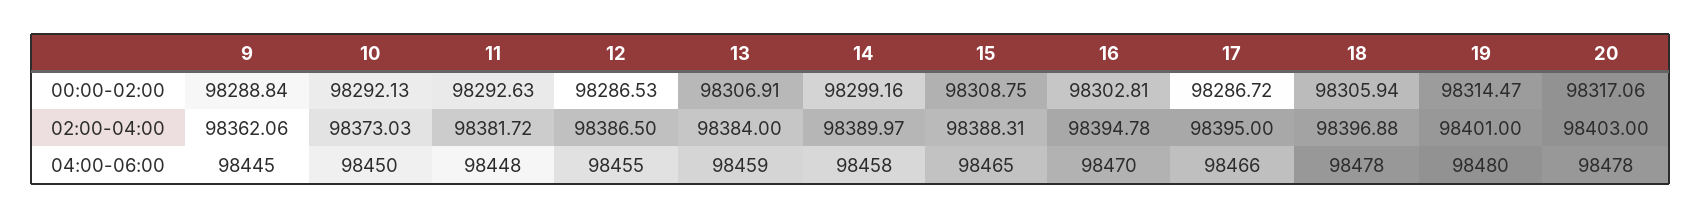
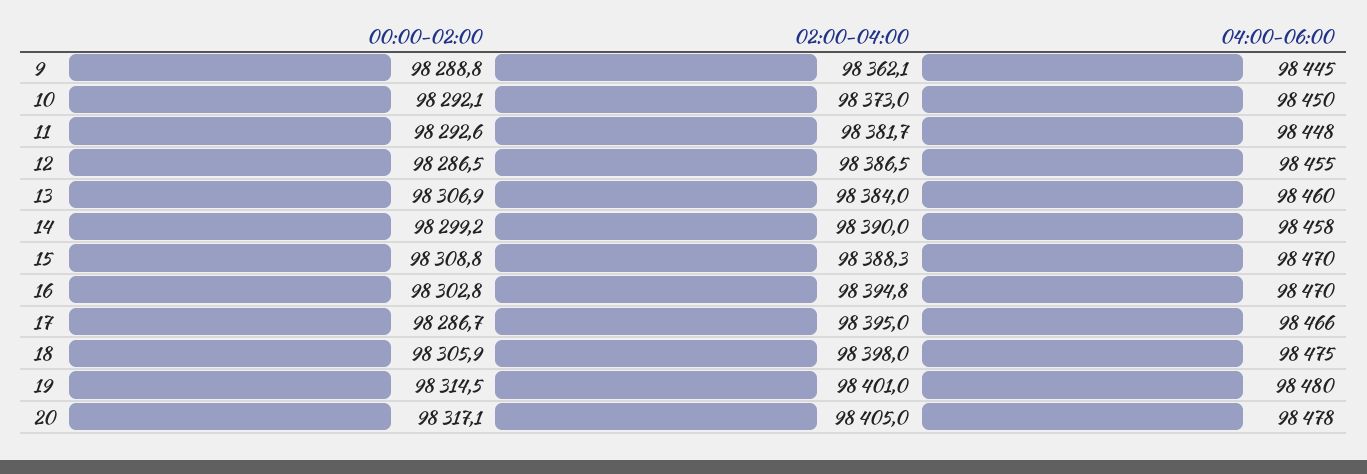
  {
    "9": {
      "00:00-02:00": 98288.84,
      "02:00-04:00": 98362.06,
      "04:00-06:00": 98445
    },
    "10": {
      "00:00-02:00": 98292.13,
      "02:00-04:00": 98373.03,
      "04:00-06:00": 98450
    },
    "11": {
      "00:00-02:00": 98292.63,
      "02:00-04:00": 98381.72,
      "04:00-06:00": 98448
    },
    "12": {
      "00:00-02:00": 98286.53,
      "02:00-04:00": 98386.5,
      "04:00-06:00": 98455
    },
    "13": {
      "00:00-02:00": 98306.91,
      "02:00-04:00": 98384,
-     "04:00-06:00": 98459
+     "04:00-06:00": 98460
    },
    "14": {
      "00:00-02:00": 98299.16,
      "02:00-04:00": 98389.97,
      "04:00-06:00": 98458
    },
    "15": {
      "00:00-02:00": 98308.75,
      "02:00-04:00": 98388.31,
-     "04:00-06:00": 98465
+     "04:00-06:00": 98470
    },
    "16": {
      "00:00-02:00": 98302.81,
      "02:00-04:00": 98394.78,
      "04:00-06:00": 98470
    },
    "17": {
      "00:00-02:00": 98286.72,
      "02:00-04:00": 98395,
      "04:00-06:00": 98466
    },
    "18": {
      "00:00-02:00": 98305.94,
-     "02:00-04:00": 98396.88,
+     "02:00-04:00": 98398,
-     "04:00-06:00": 98478
+     "04:00-06:00": 98475
    },
    "19": {
      "00:00-02:00": 98314.47,
      "02:00-04:00": 98401,
      "04:00-06:00": 98480
    },
    "20": {
      "00:00-02:00": 98317.06,
-     "02:00-04:00": 98403,
+     "02:00-04:00": 98405,
      "04:00-06:00": 98478
    }
  }

